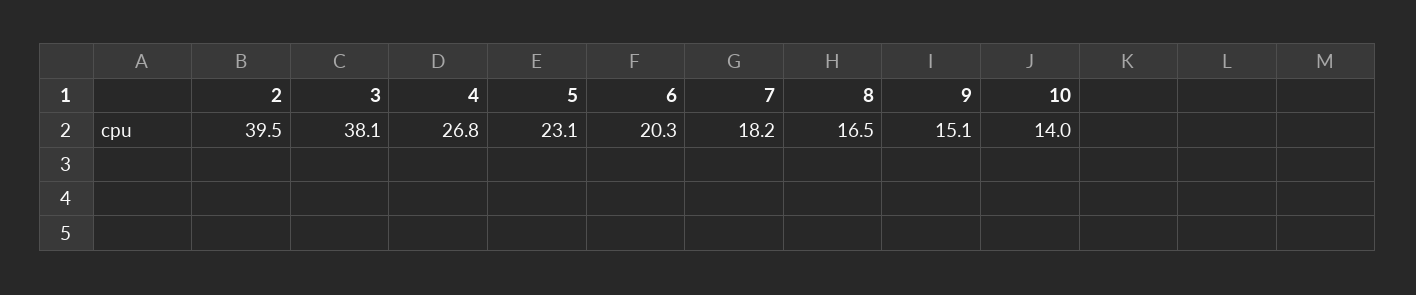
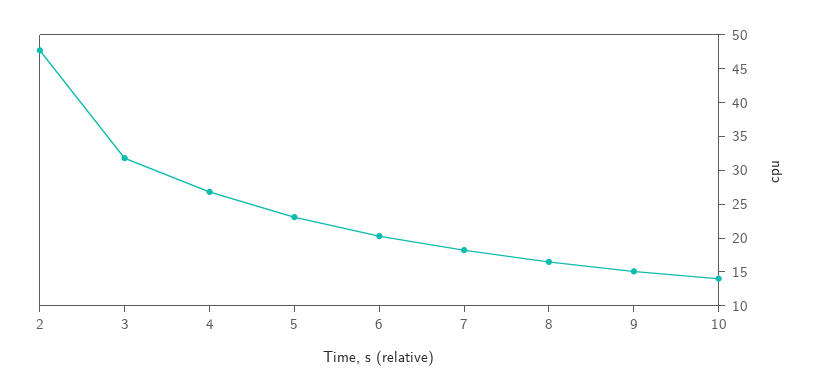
  {
-   "2": 39.5,
+   "2": 47.5,
-   "3": 38.1,
+   "3": 32.5,
    "4": 26.8,
    "5": 23.1,
    "6": 20.3,
    "7": 18.2,
    "8": 16.5,
    "9": 15.1,
    "10": 14
  }

